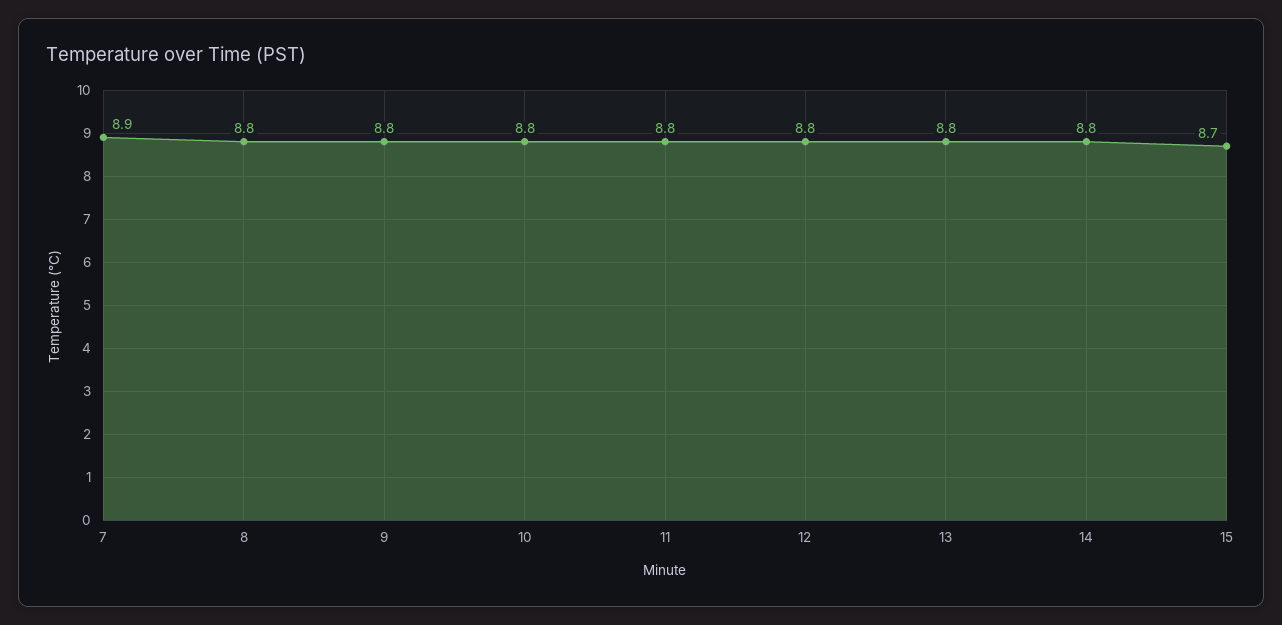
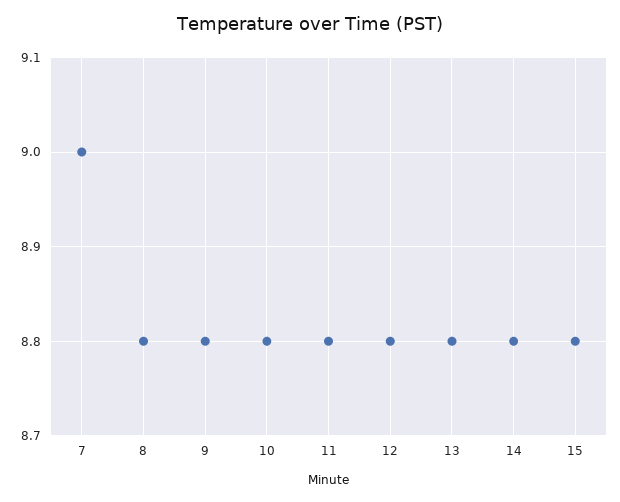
  {
-   "7": 8.9,
+   "7": 9,
    "8": 8.8,
    "9": 8.8,
    "10": 8.8,
    "11": 8.8,
    "12": 8.8,
    "13": 8.8,
    "14": 8.8,
-   "15": 8.7
+   "15": 8.8
  }

